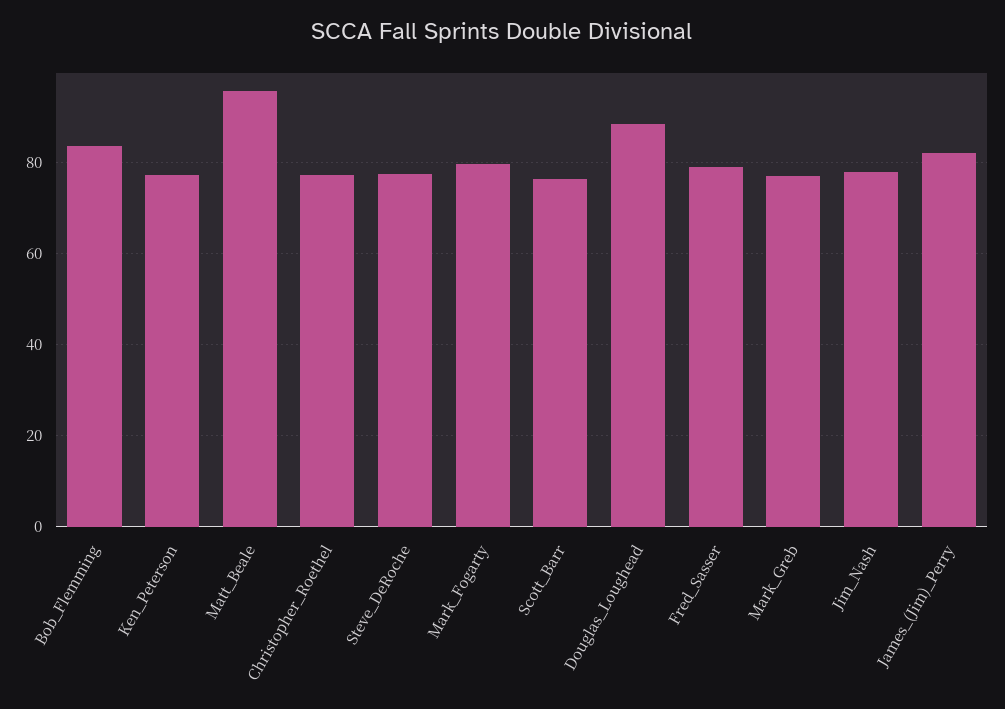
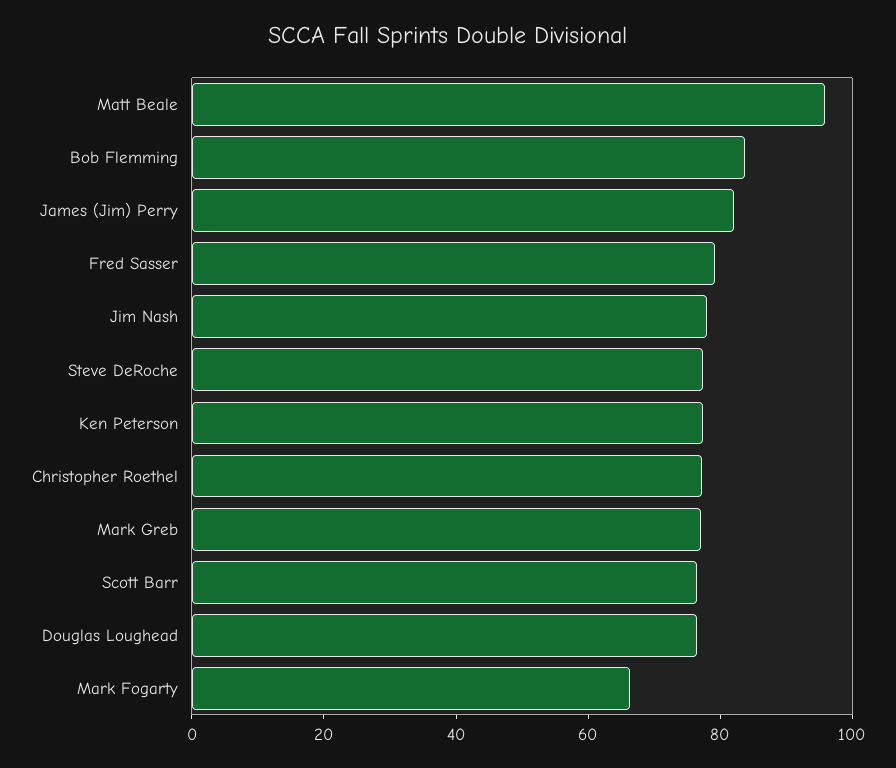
  {
    "Bob_Flemming": 84,
    "Ken_Peterson": 78,
    "Matt_Beale": 96,
    "Christopher_Roethel": 78,
    "Steve_DeRoche": 78,
-   "Mark_Fogarty": 80,
+   "Mark_Fogarty": 65,
    "Scott_Barr": 76,
-   "Douglas_Loughead": 88,
+   "Douglas_Loughead": 75,
    "Fred_Sasser": 80,
    "Mark_Greb": 78,
    "Jim_Nash": 78,
    "James_(Jim)_Perry": 82
  }

